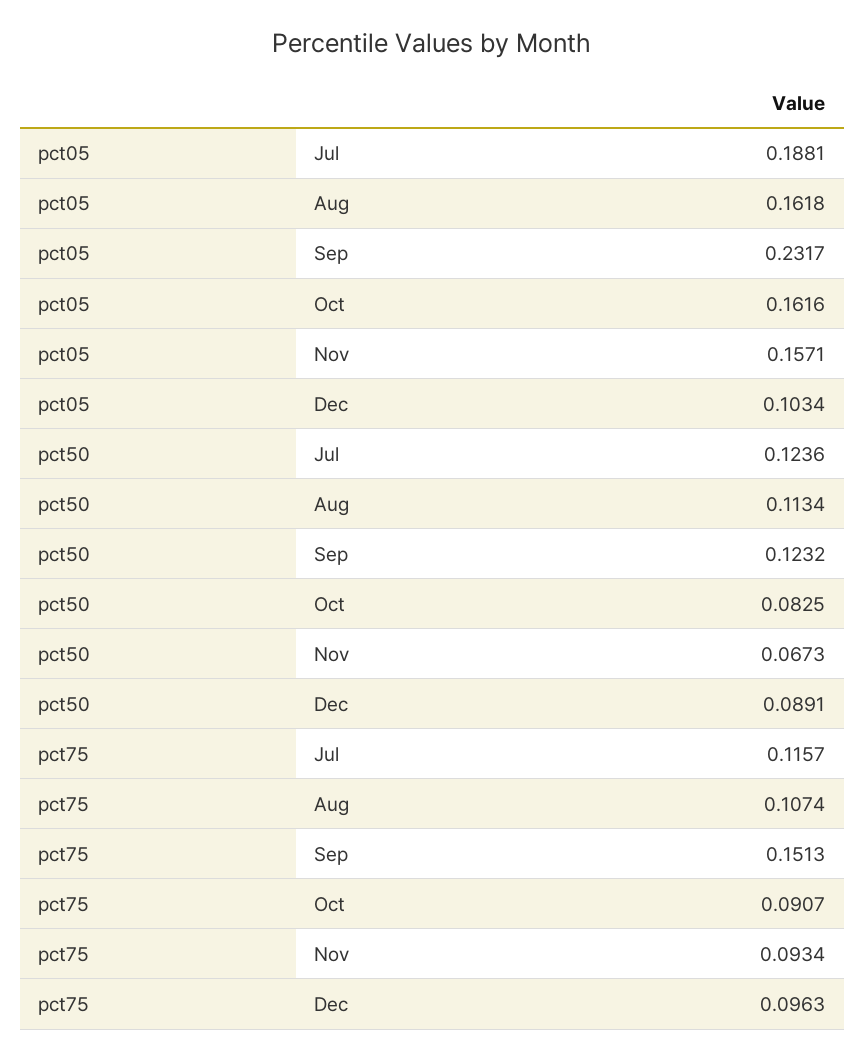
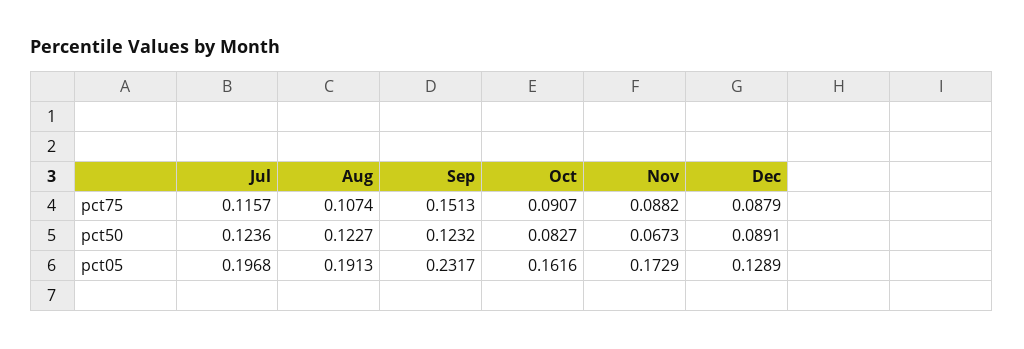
  {
    "pct05": {
-     "Jul": 0.1881,
+     "Jul": 0.1968,
-     "Aug": 0.1618,
+     "Aug": 0.1913,
      "Sep": 0.2317,
      "Oct": 0.1616,
-     "Nov": 0.1571,
+     "Nov": 0.1729,
-     "Dec": 0.1034
+     "Dec": 0.1289
    },
    "pct50": {
      "Jul": 0.1236,
-     "Aug": 0.1134,
+     "Aug": 0.1227,
      "Sep": 0.1232,
-     "Oct": 0.0825,
+     "Oct": 0.0827,
      "Nov": 0.0673,
      "Dec": 0.0891
    },
    "pct75": {
      "Jul": 0.1157,
      "Aug": 0.1074,
      "Sep": 0.1513,
      "Oct": 0.0907,
-     "Nov": 0.0934,
+     "Nov": 0.0882,
-     "Dec": 0.0963
+     "Dec": 0.0879
    }
  }

